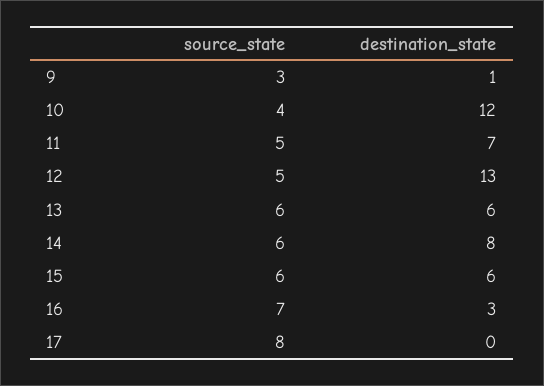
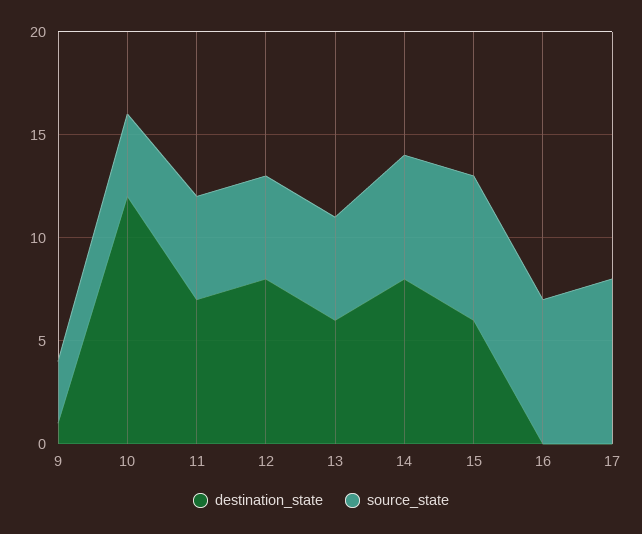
  {
    "source_state": {
      "9": 3,
      "10": 4,
      "11": 5,
      "12": 5,
-     "13": 6,
+     "13": 5,
      "14": 6,
-     "15": 6,
+     "15": 7,
      "16": 7,
      "17": 8
    },
    "destination_state": {
      "9": 1,
      "10": 12,
      "11": 7,
-     "12": 13,
+     "12": 8,
      "13": 6,
      "14": 8,
      "15": 6,
-     "16": 3,
+     "16": 0,
      "17": 0
    }
  }

